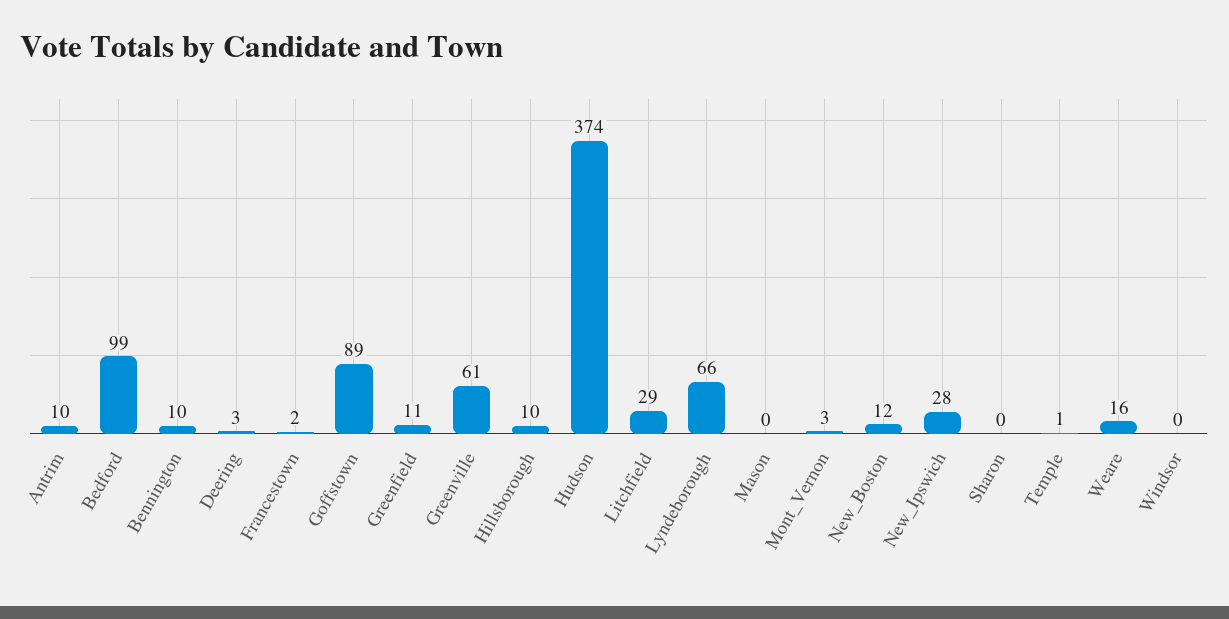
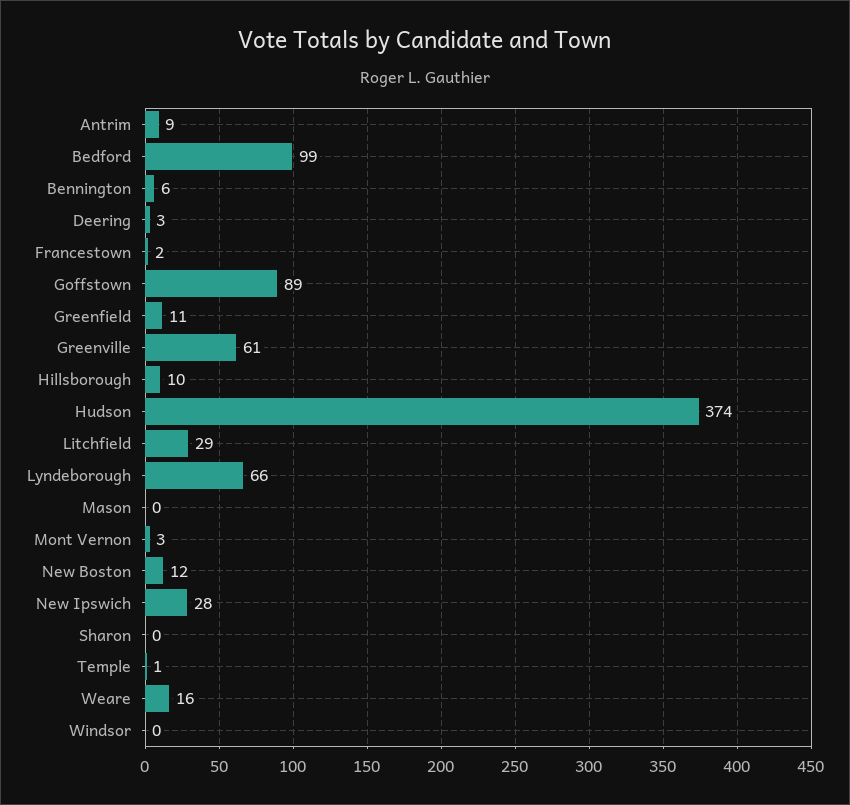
  {
-   "Antrim": 10,
+   "Antrim": 9,
    "Bedford": 99,
-   "Bennington": 10,
+   "Bennington": 6,
    "Deering": 3,
    "Francestown": 2,
    "Goffstown": 89,
    "Greenfield": 11,
    "Greenville": 61,
    "Hillsborough": 10,
    "Hudson": 374,
    "Litchfield": 29,
    "Lyndeborough": 66,
    "Mason": 0,
    "Mont_Vernon": 3,
    "New_Boston": 12,
    "New_Ipswich": 28,
    "Sharon": 0,
    "Temple": 1,
    "Weare": 16,
    "Windsor": 0
  }

